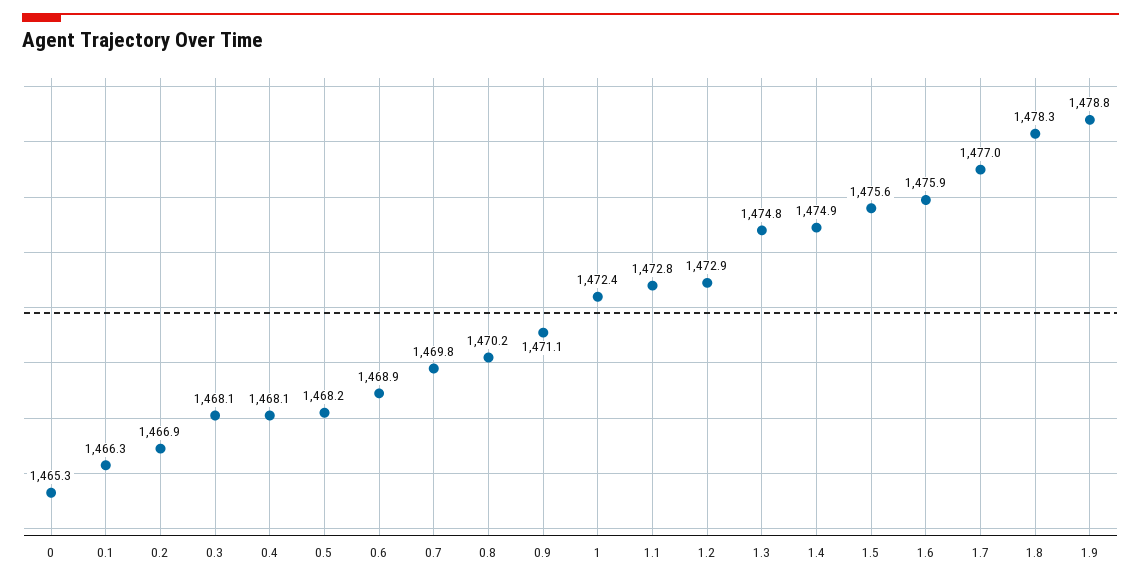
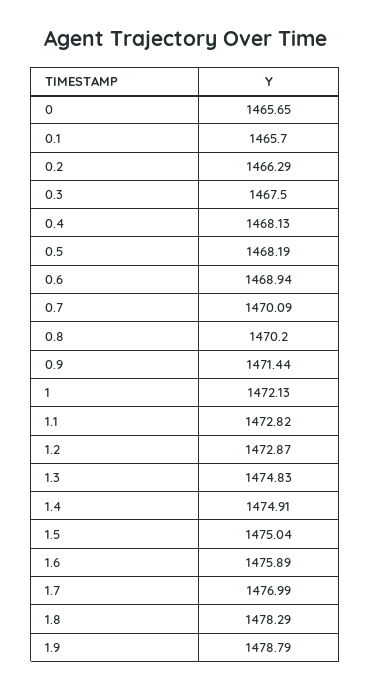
  {
-   "0": 1465.3,
+   "0": 1465.65,
-   "0.1": 1466.3,
+   "0.1": 1465.7,
-   "0.2": 1466.9,
+   "0.2": 1466.29,
-   "0.3": 1468.1,
+   "0.3": 1467.5,
    "0.4": 1468.13,
    "0.5": 1468.19,
    "0.6": 1468.94,
-   "0.7": 1469.8,
+   "0.7": 1470.09,
    "0.8": 1470.2,
-   "0.9": 1471.1,
+   "0.9": 1471.44,
-   "1": 1472.4,
+   "1": 1472.13,
    "1.1": 1472.82,
    "1.2": 1472.87,
    "1.3": 1474.83,
    "1.4": 1474.91,
-   "1.5": 1475.6,
+   "1.5": 1475.04,
    "1.6": 1475.89,
    "1.7": 1476.99,
    "1.8": 1478.29,
    "1.9": 1478.79
  }

